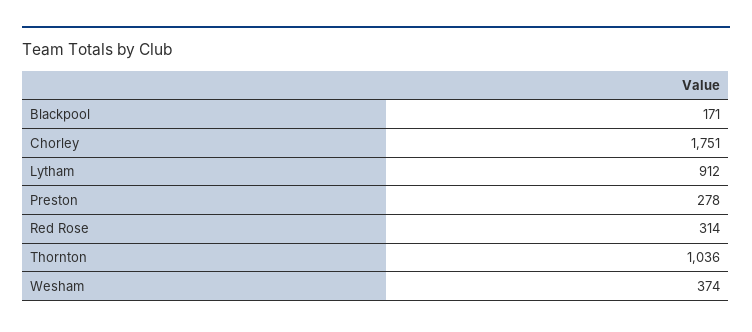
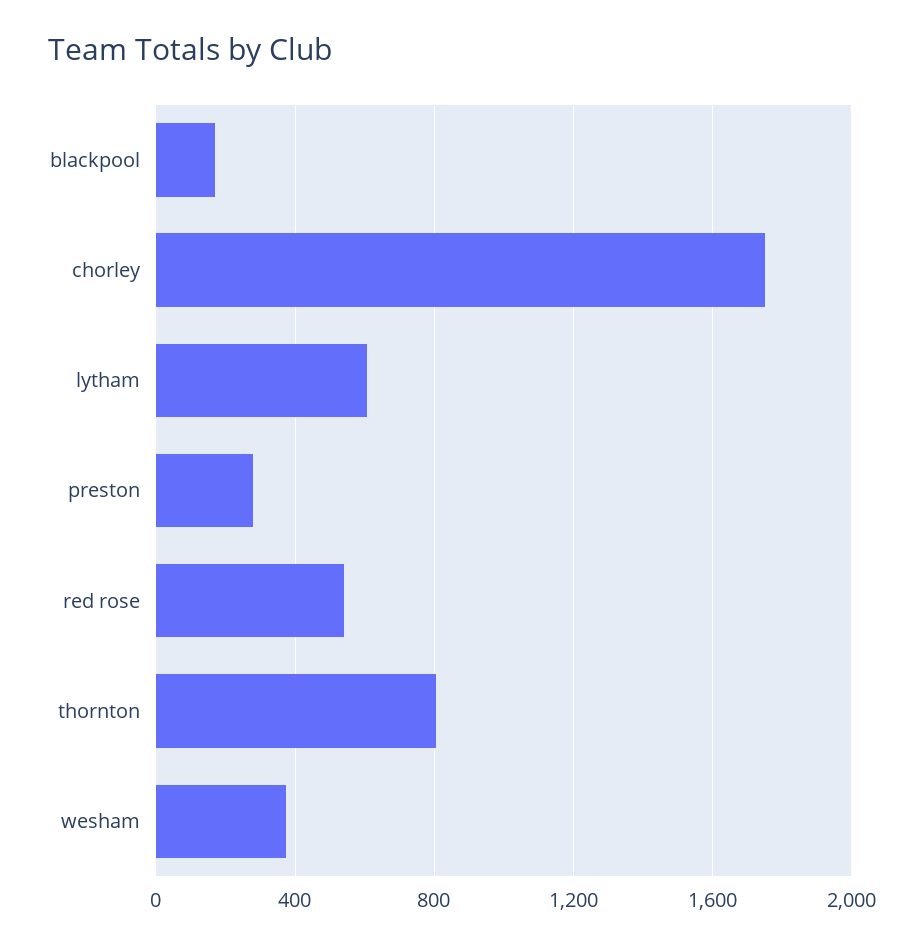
  {
    "Blackpool": 171,
    "Chorley": 1751,
-   "Lytham": 912,
+   "Lytham": 600,
    "Preston": 278,
-   "Red Rose": 314,
+   "Red Rose": 550,
-   "Thornton": 1036,
+   "Thornton": 800,
    "Wesham": 374
  }

